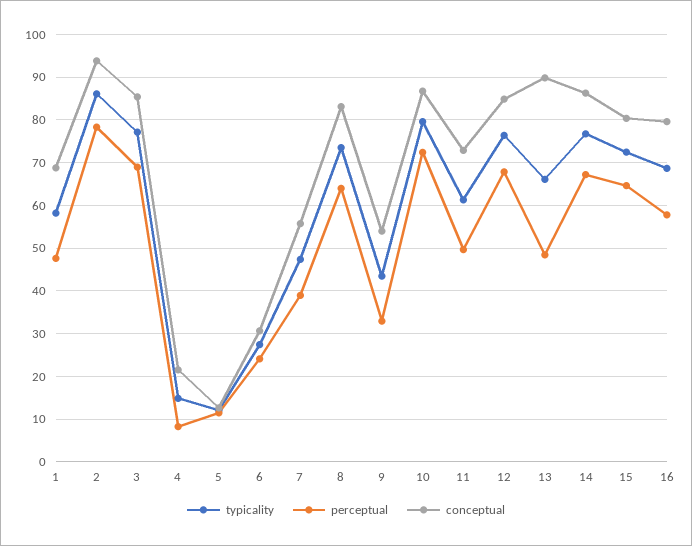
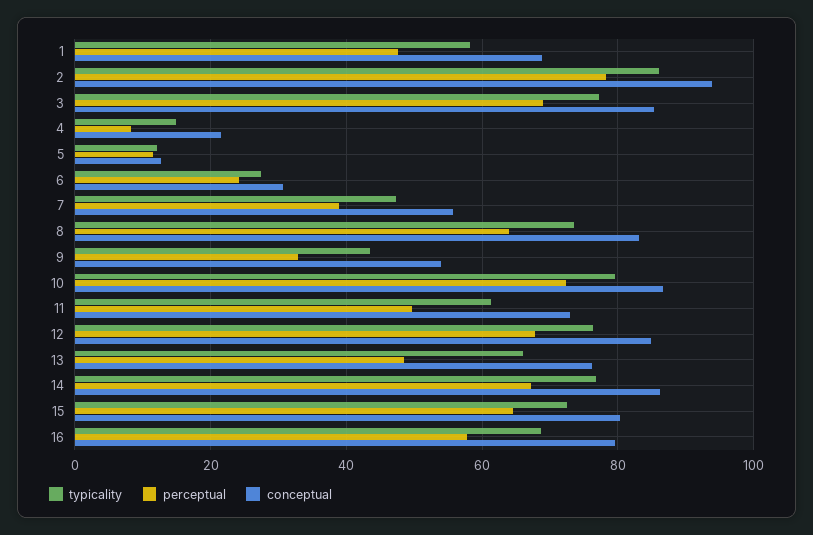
  {
    "typicality": {
      "1": 58,
      "2": 86,
      "3": 78,
      "4": 14,
      "5": 12,
      "6": 28,
      "7": 48,
      "8": 74,
      "9": 44,
      "10": 80,
      "11": 62,
      "12": 76,
      "13": 66,
      "14": 76,
      "15": 72,
      "16": 68
    },
    "perceptual": {
      "1": 48,
      "2": 78,
      "3": 68,
      "4": 8,
      "5": 12,
      "6": 24,
      "7": 38,
      "8": 64,
      "9": 32,
      "10": 72,
      "11": 50,
      "12": 68,
      "13": 48,
      "14": 68,
      "15": 64,
      "16": 58
    },
    "conceptual": {
      "1": 68,
      "2": 94,
      "3": 86,
      "4": 22,
      "5": 12,
      "6": 30,
      "7": 56,
      "8": 84,
      "9": 54,
      "10": 86,
      "11": 72,
      "12": 84,
-     "13": 90,
+     "13": 76,
      "14": 86,
      "15": 80,
      "16": 80
    }
  }

